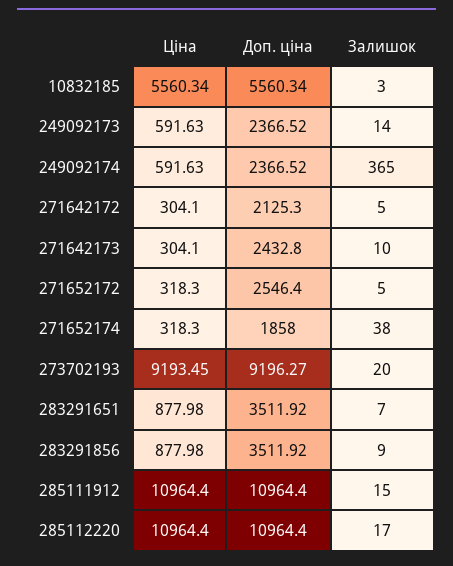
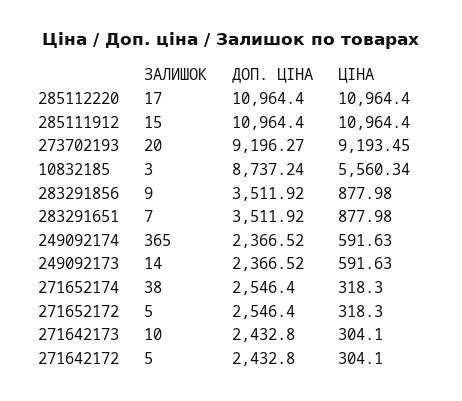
  {
    "Ціна": {
      "10832185": 5560.34,
      "249092173": 591.63,
      "249092174": 591.63,
      "271642172": 304.1,
      "271642173": 304.1,
      "271652172": 318.3,
      "271652174": 318.3,
      "273702193": 9193.45,
      "283291651": 877.98,
      "283291856": 877.98,
      "285111912": 10964.4,
      "285112220": 10964.4
    },
    "Доп. ціна": {
-     "10832185": 5560.34,
+     "10832185": 8737.24,
      "249092173": 2366.52,
      "249092174": 2366.52,
-     "271642172": 2125.3,
+     "271642172": 2432.8,
      "271642173": 2432.8,
      "271652172": 2546.4,
-     "271652174": 1858,
+     "271652174": 2546.4,
      "273702193": 9196.27,
      "283291651": 3511.92,
      "283291856": 3511.92,
      "285111912": 10964.4,
      "285112220": 10964.4
    },
    "Залишок": {
      "10832185": 3,
      "249092173": 14,
      "249092174": 365,
      "271642172": 5,
      "271642173": 10,
      "271652172": 5,
      "271652174": 38,
      "273702193": 20,
      "283291651": 7,
      "283291856": 9,
      "285111912": 15,
      "285112220": 17
    }
  }

